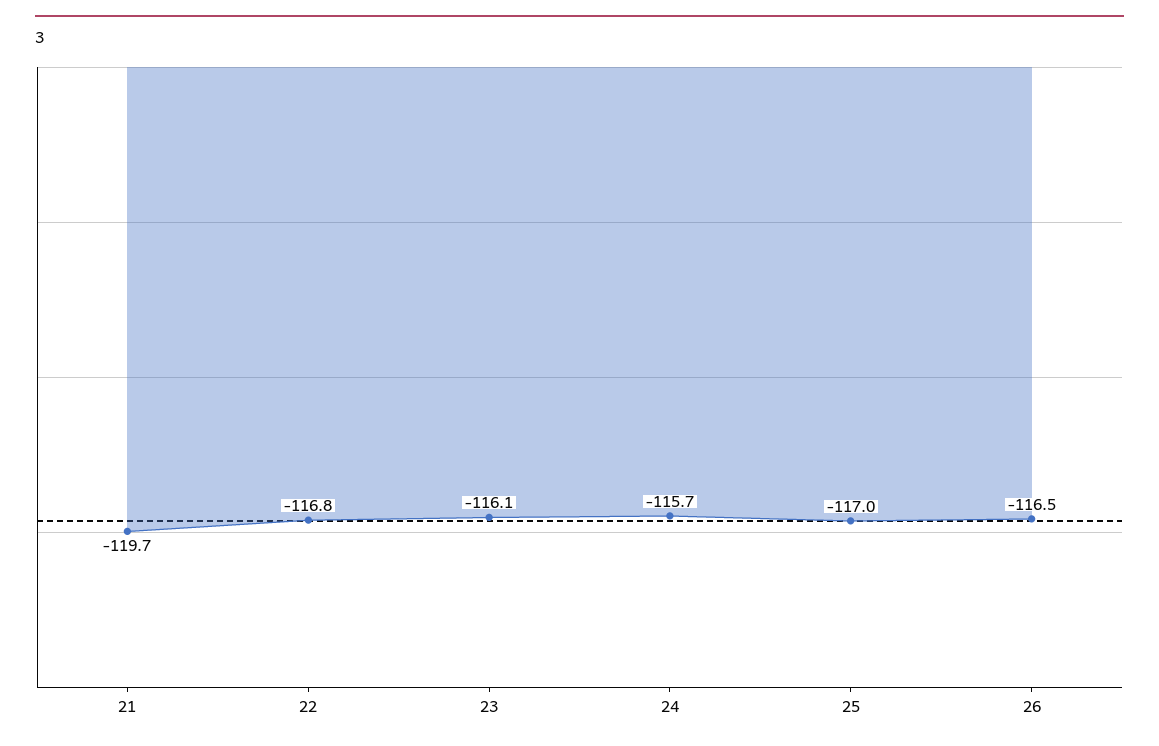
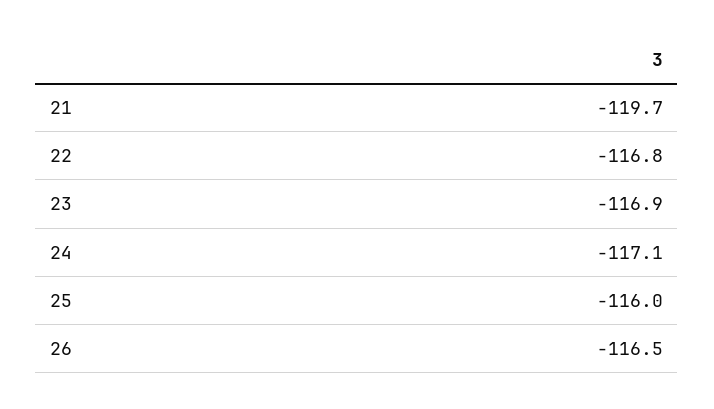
  {
    "21": -119.7,
    "22": -116.8,
-   "23": -116.1,
+   "23": -116.9,
-   "24": -115.7,
+   "24": -117.1,
-   "25": -117,
+   "25": -116,
    "26": -116.5
  }

